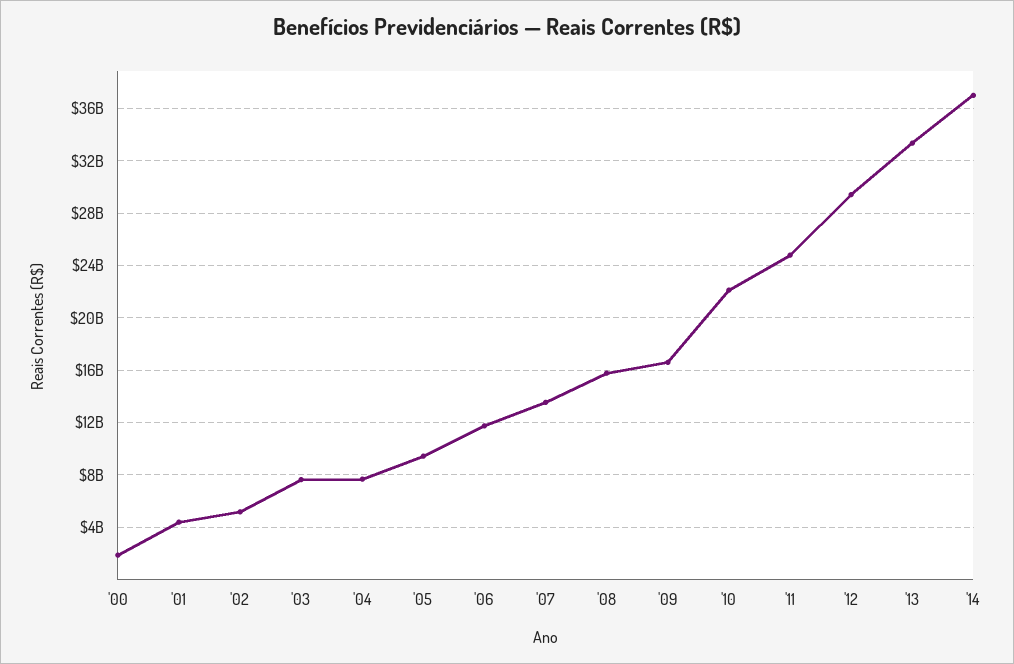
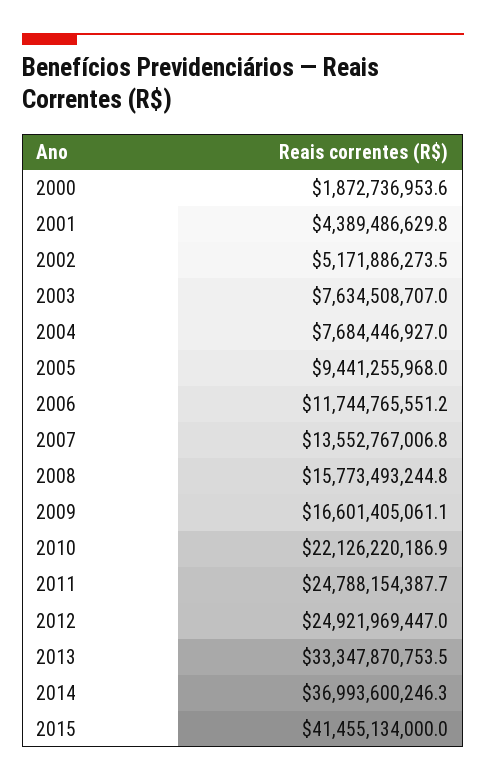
  {
    "'00": 1872736953.6,
    "'01": 4389486629.8,
    "'02": 5171886273.5,
    "'03": 7634508707,
    "'04": 7684446927,
    "'05": 9441255968,
    "'06": 11744765551.2,
    "'07": 13552767006.8,
    "'08": 15773493244.8,
    "'09": 16601405061.1,
    "'10": 22126220186.9,
    "'11": 24788154387.7,
-   "'12": 29500000000,
+   "'12": 24921969447,
    "'13": 33347870753.5,
-   "'14": 36993600246.3
+   "'14": 36993600246.3,
+   "2015": 41455134000
  }

